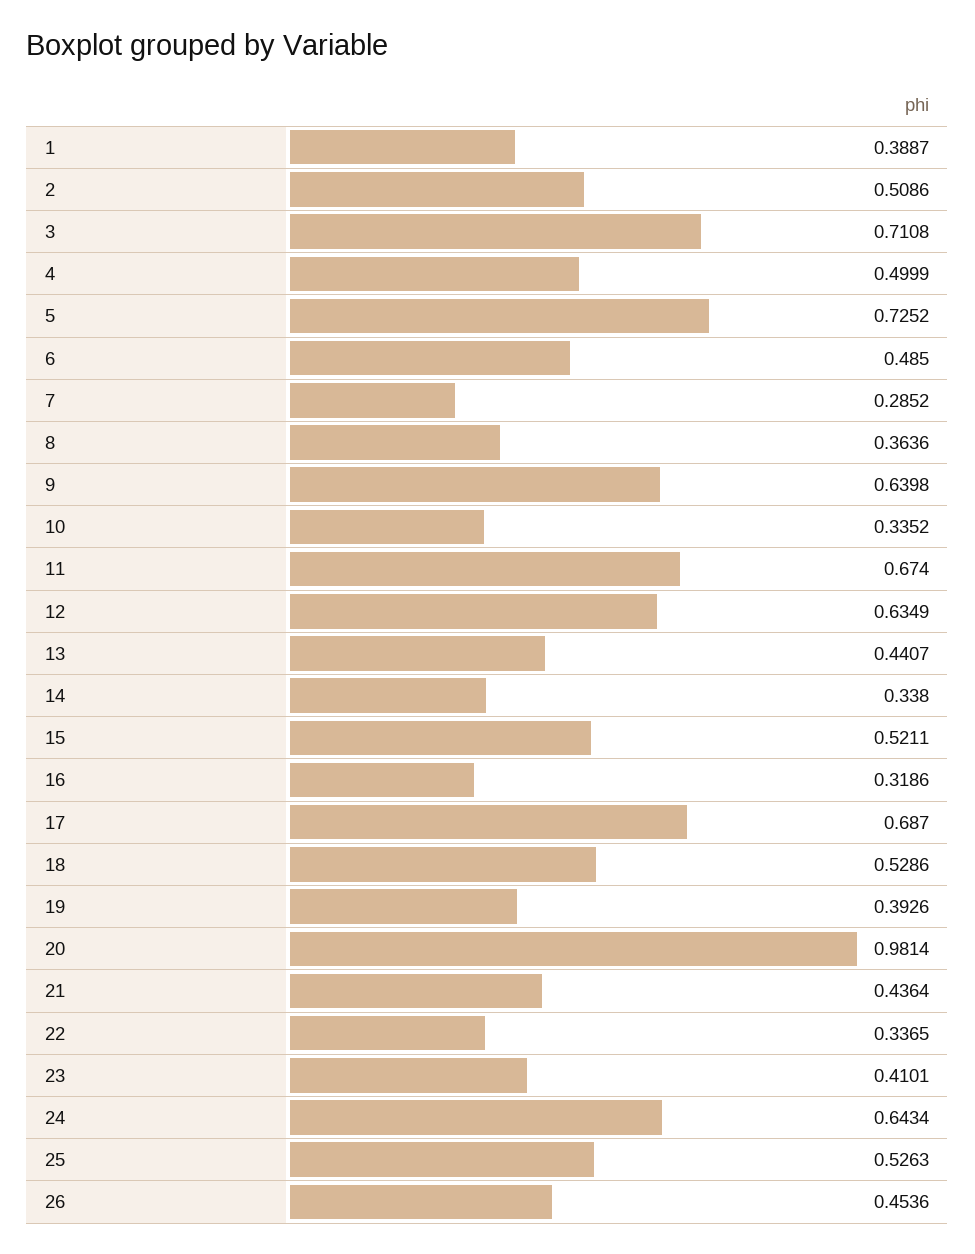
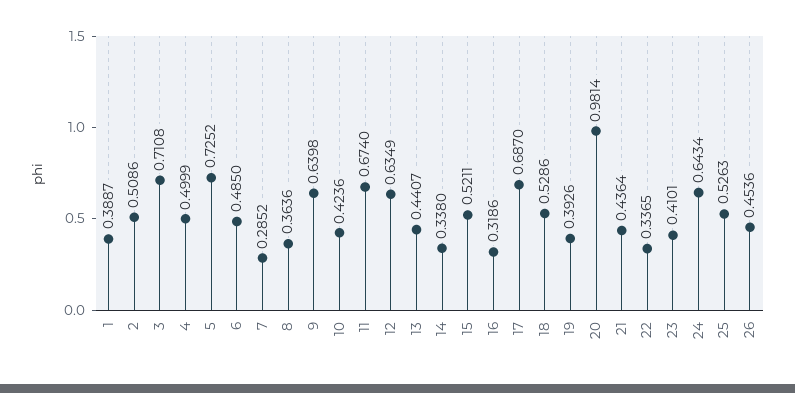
  {
    "1": 0.3887,
    "2": 0.5086,
    "3": 0.7108,
    "4": 0.4999,
    "5": 0.7252,
    "6": 0.485,
    "7": 0.2852,
    "8": 0.3636,
    "9": 0.6398,
-   "10": 0.3352,
+   "10": 0.4236,
    "11": 0.674,
    "12": 0.6349,
    "13": 0.4407,
    "14": 0.338,
    "15": 0.5211,
    "16": 0.3186,
    "17": 0.687,
    "18": 0.5286,
    "19": 0.3926,
    "20": 0.9814,
    "21": 0.4364,
    "22": 0.3365,
    "23": 0.4101,
    "24": 0.6434,
    "25": 0.5263,
    "26": 0.4536
  }

